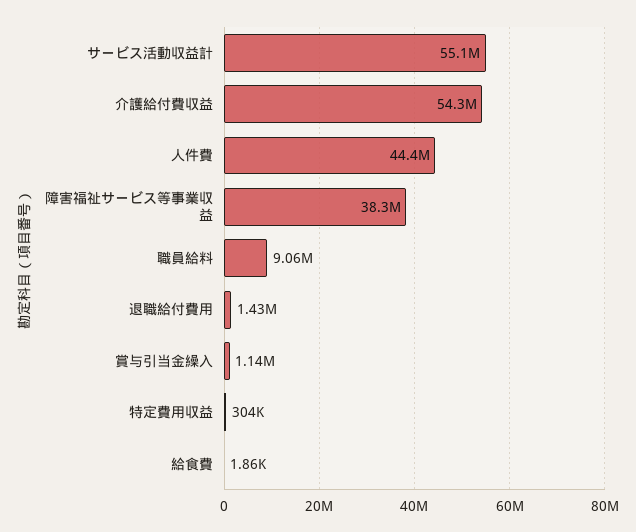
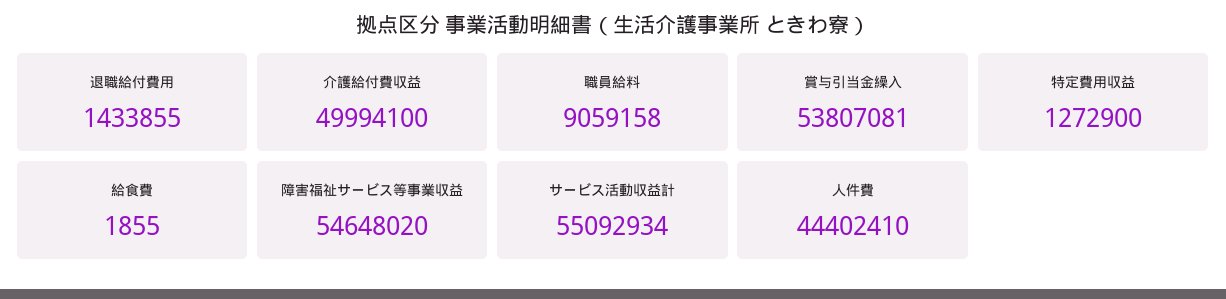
  {
    "サービス活動収益計": 55092934,
-   "介護給付費収益": 54300000,
+   "介護給付費収益": 49994100,
    "人件費": 44402410,
-   "障害福祉サービス等事業収益": 38300000,
+   "障害福祉サービス等事業収益": 54648020,
    "職員給料": 9059158,
    "退職給付費用": 1433855,
-   "賞与引当金繰入": 1140000,
+   "賞与引当金繰入": 53807081,
-   "特定費用収益": 304000,
+   "特定費用収益": 1272900,
    "給食費": 1855
  }

